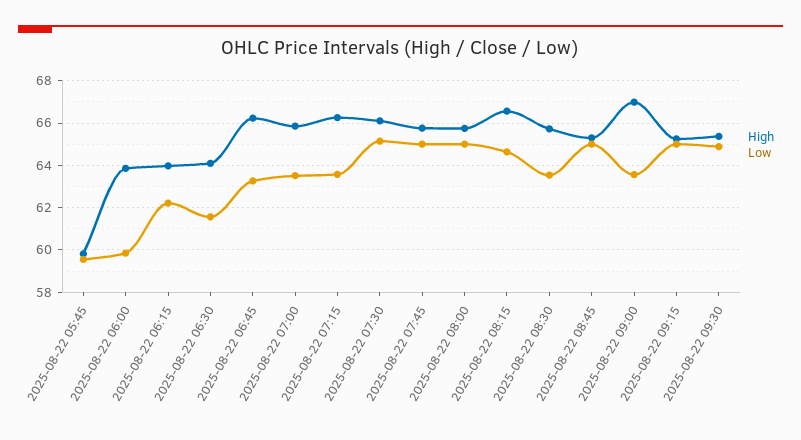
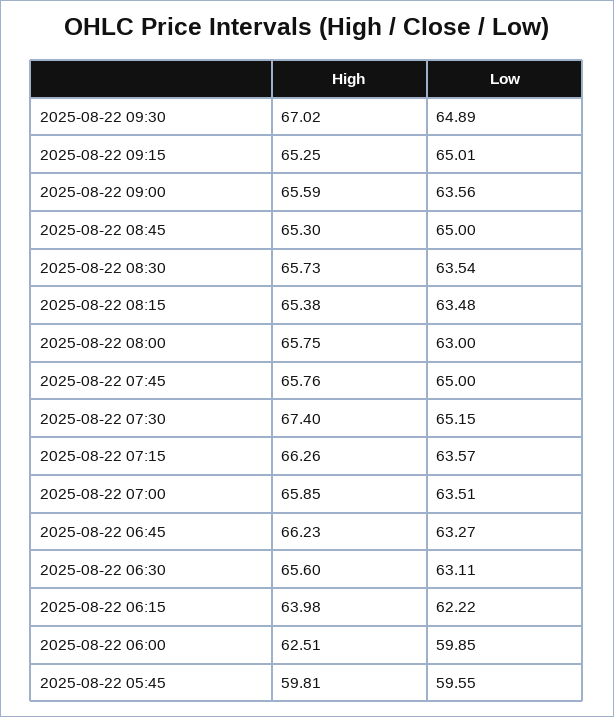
  {
    "High": {
      "2025-08-22 05:45": 59.81,
-     "2025-08-22 06:00": 64,
+     "2025-08-22 06:00": 62.51,
      "2025-08-22 06:15": 63.98,
-     "2025-08-22 06:30": 64,
+     "2025-08-22 06:30": 65.6,
      "2025-08-22 06:45": 66.23,
      "2025-08-22 07:00": 65.85,
      "2025-08-22 07:15": 66.26,
-     "2025-08-22 07:30": 66,
+     "2025-08-22 07:30": 67.4,
      "2025-08-22 07:45": 65.76,
      "2025-08-22 08:00": 65.75,
-     "2025-08-22 08:15": 66.5,
+     "2025-08-22 08:15": 65.38,
      "2025-08-22 08:30": 65.73,
      "2025-08-22 08:45": 65.3,
-     "2025-08-22 09:00": 67,
+     "2025-08-22 09:00": 65.59,
      "2025-08-22 09:15": 65.25,
-     "2025-08-22 09:30": 65.5
+     "2025-08-22 09:30": 67.02
    },
    "Low": {
      "2025-08-22 05:45": 59.55,
      "2025-08-22 06:00": 59.85,
      "2025-08-22 06:15": 62.22,
-     "2025-08-22 06:30": 61.5,
+     "2025-08-22 06:30": 63.11,
      "2025-08-22 06:45": 63.27,
      "2025-08-22 07:00": 63.51,
      "2025-08-22 07:15": 63.57,
      "2025-08-22 07:30": 65.15,
      "2025-08-22 07:45": 65,
-     "2025-08-22 08:00": 65,
+     "2025-08-22 08:00": 63,
-     "2025-08-22 08:15": 64.5,
+     "2025-08-22 08:15": 63.48,
      "2025-08-22 08:30": 63.54,
      "2025-08-22 08:45": 65,
      "2025-08-22 09:00": 63.56,
      "2025-08-22 09:15": 65.01,
      "2025-08-22 09:30": 64.89
    }
  }

